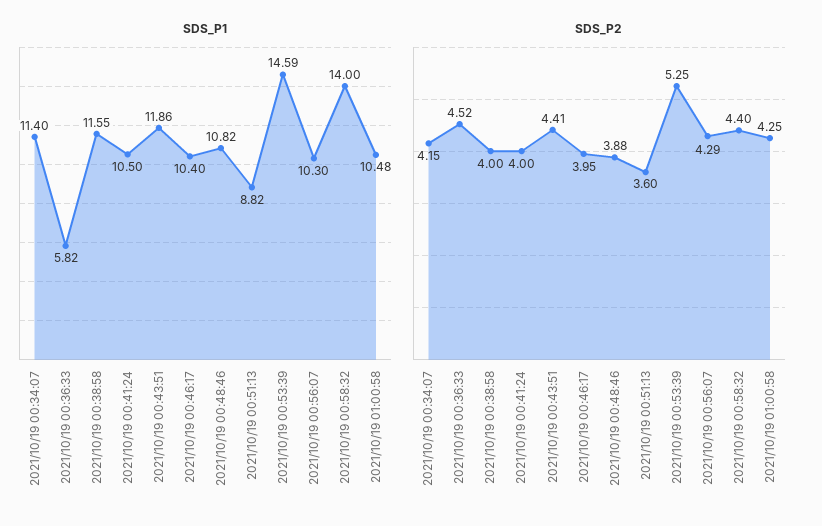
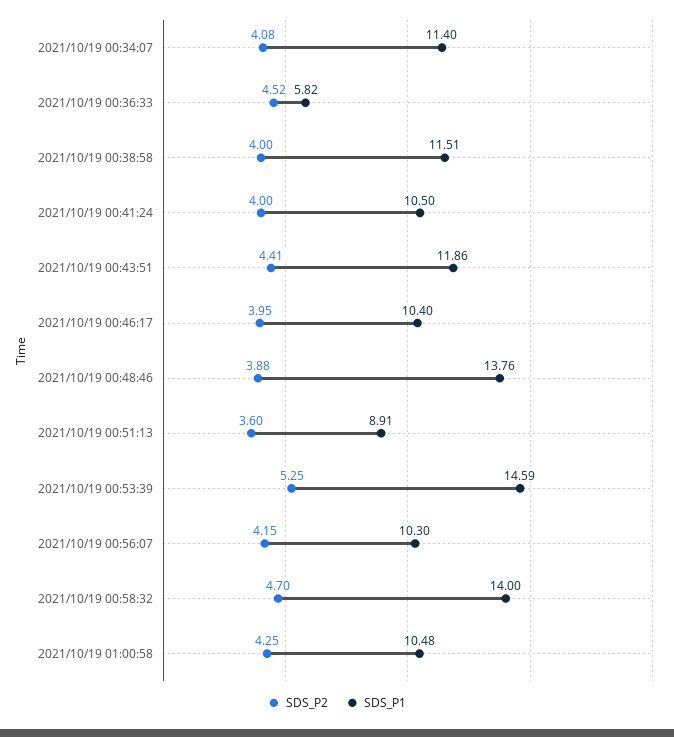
  {
    "SDS_P1": {
      "2021/10/19 00:34:07": 11.4,
      "2021/10/19 00:36:33": 5.82,
-     "2021/10/19 00:38:58": 11.55,
+     "2021/10/19 00:38:58": 11.51,
      "2021/10/19 00:41:24": 10.5,
      "2021/10/19 00:43:51": 11.86,
      "2021/10/19 00:46:17": 10.4,
-     "2021/10/19 00:48:46": 10.82,
+     "2021/10/19 00:48:46": 13.76,
-     "2021/10/19 00:51:13": 8.82,
+     "2021/10/19 00:51:13": 8.91,
      "2021/10/19 00:53:39": 14.59,
      "2021/10/19 00:56:07": 10.3,
      "2021/10/19 00:58:32": 14,
      "2021/10/19 01:00:58": 10.48
    },
    "SDS_P2": {
-     "2021/10/19 00:34:07": 4.15,
+     "2021/10/19 00:34:07": 4.08,
      "2021/10/19 00:36:33": 4.52,
      "2021/10/19 00:38:58": 4,
      "2021/10/19 00:41:24": 4,
      "2021/10/19 00:43:51": 4.41,
      "2021/10/19 00:46:17": 3.95,
      "2021/10/19 00:48:46": 3.88,
      "2021/10/19 00:51:13": 3.6,
      "2021/10/19 00:53:39": 5.25,
-     "2021/10/19 00:56:07": 4.29,
+     "2021/10/19 00:56:07": 4.15,
-     "2021/10/19 00:58:32": 4.4,
+     "2021/10/19 00:58:32": 4.7,
      "2021/10/19 01:00:58": 4.25
    }
  }

